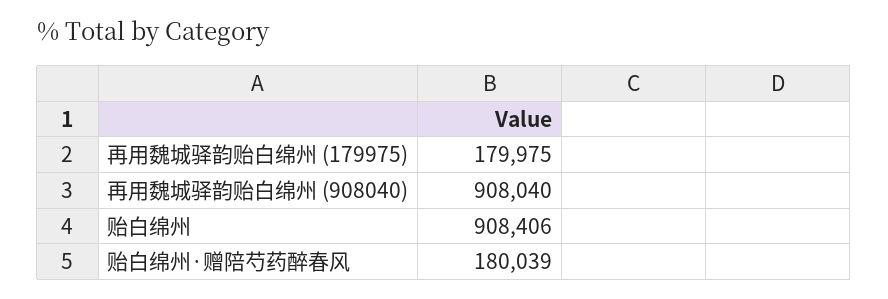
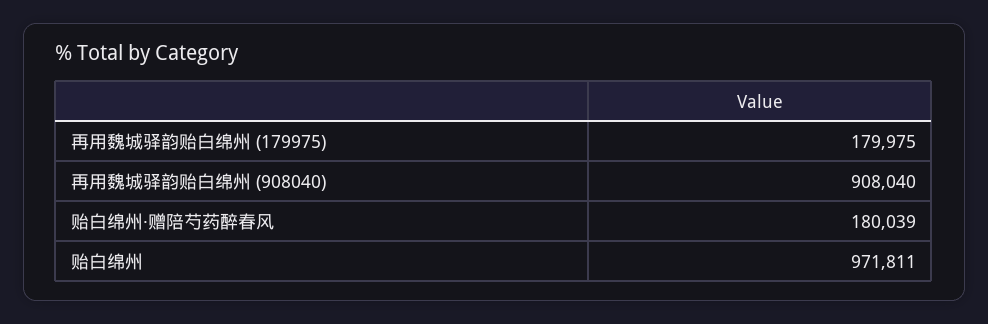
  {
    "再用魏城驿韵贻白绵州 (179975)": 179975,
    "再用魏城驿韵贻白绵州 (908040)": 908040,
-   "贻白绵州": 908406,
+   "贻白绵州": 971811,
    "贻白绵州·赠陪芍药醉春风": 180039
  }

